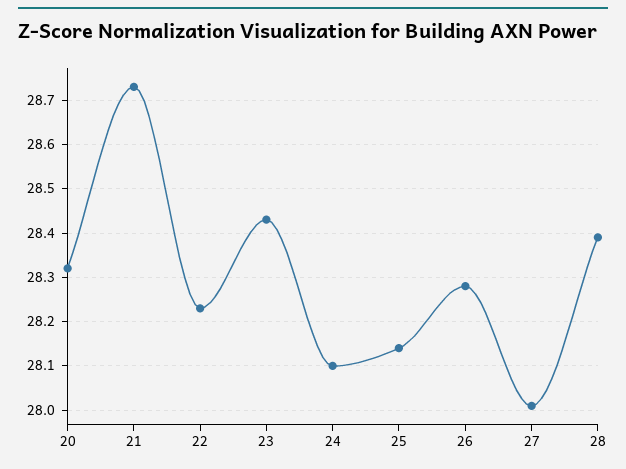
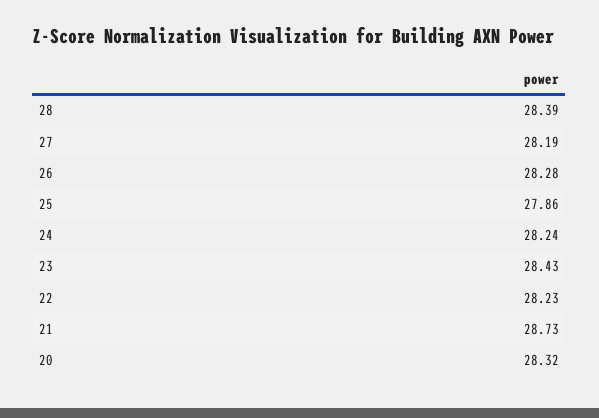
  {
    "20": 28.32,
    "21": 28.73,
    "22": 28.23,
    "23": 28.43,
-   "24": 28.1,
+   "24": 28.24,
-   "25": 28.15,
+   "25": 27.86,
    "26": 28.28,
-   "27": 28,
+   "27": 28.19,
    "28": 28.39
  }

